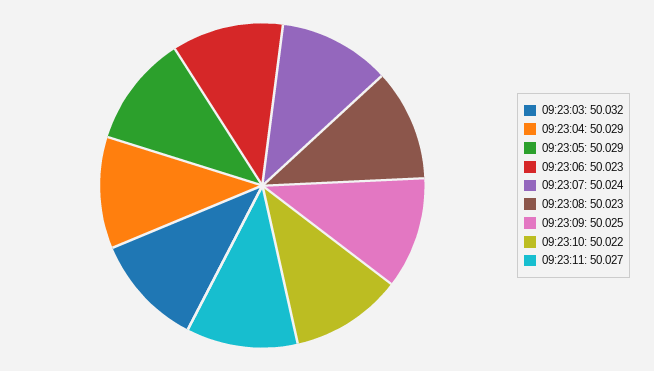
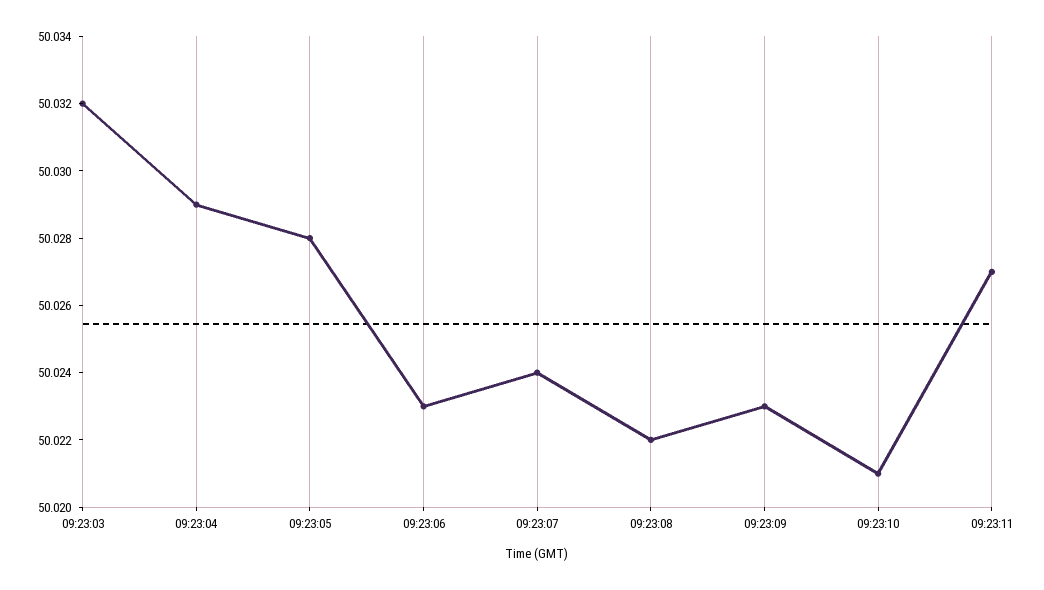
  {
    "09:23:03": 50.032,
    "09:23:04": 50.029,
-   "09:23:05": 50.029,
+   "09:23:05": 50.028,
    "09:23:06": 50.023,
    "09:23:07": 50.024,
-   "09:23:08": 50.023,
+   "09:23:08": 50.022,
-   "09:23:09": 50.025,
+   "09:23:09": 50.023,
-   "09:23:10": 50.022,
+   "09:23:10": 50.021,
    "09:23:11": 50.027
  }

